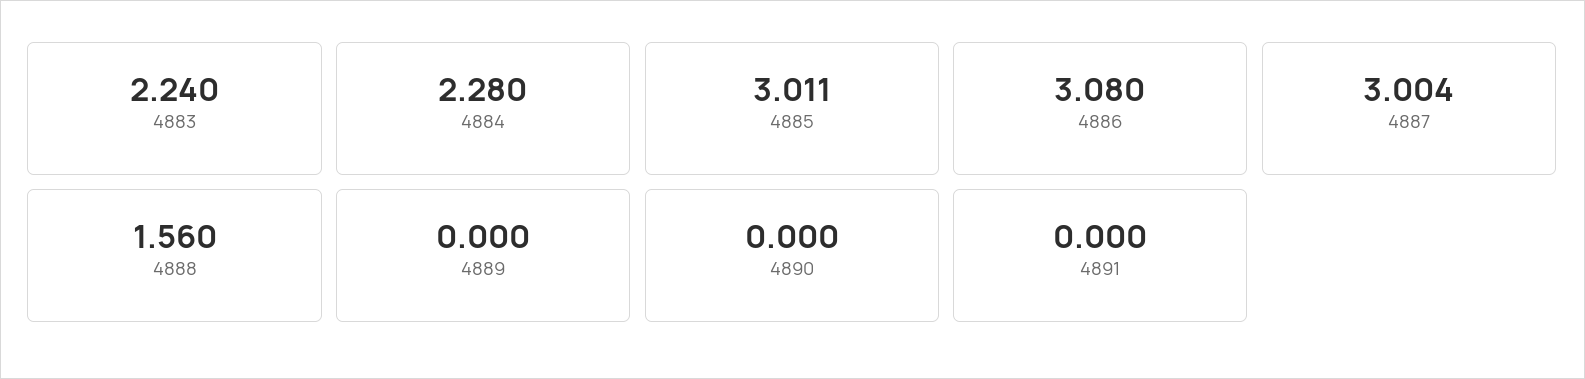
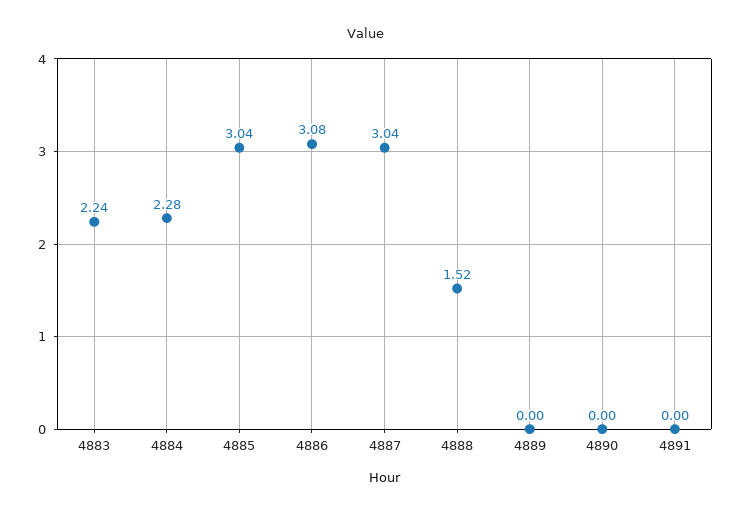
  {
    "4883": 2.24,
    "4884": 2.28,
-   "4885": 3.011,
+   "4885": 3.04,
    "4886": 3.08,
-   "4887": 3.004,
+   "4887": 3.04,
-   "4888": 1.56,
+   "4888": 1.52,
    "4889": 0,
    "4890": 0,
    "4891": 0
  }

